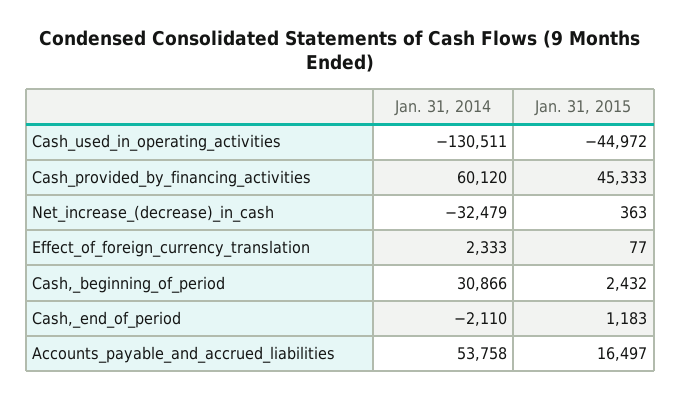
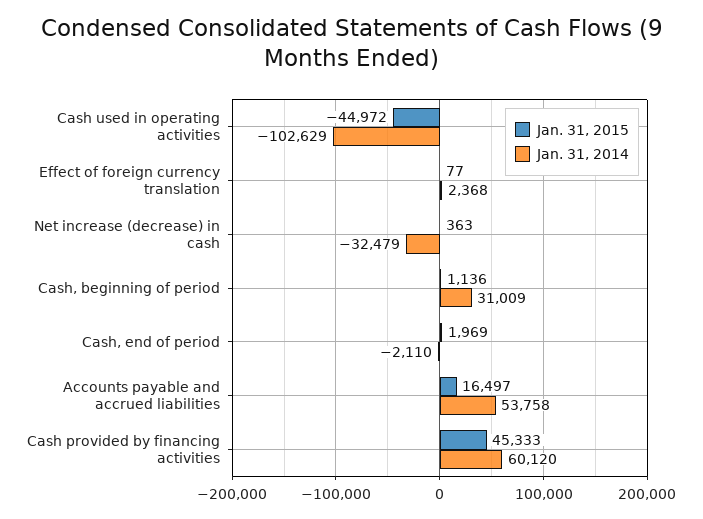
  {
    "Jan. 31, 2014": {
-     "Cash_used_in_operating_activities": -130511,
+     "Cash_used_in_operating_activities": -102629,
      "Cash_provided_by_financing_activities": 60120,
      "Net_increase_(decrease)_in_cash": -32479,
-     "Effect_of_foreign_currency_translation": 2333,
+     "Effect_of_foreign_currency_translation": 2368,
-     "Cash,_beginning_of_period": 30866,
+     "Cash,_beginning_of_period": 31009,
      "Cash,_end_of_period": -2110,
      "Accounts_payable_and_accrued_liabilities": 53758
    },
    "Jan. 31, 2015": {
      "Cash_used_in_operating_activities": -44972,
      "Cash_provided_by_financing_activities": 45333,
      "Net_increase_(decrease)_in_cash": 363,
      "Effect_of_foreign_currency_translation": 77,
-     "Cash,_beginning_of_period": 2432,
+     "Cash,_beginning_of_period": 1136,
-     "Cash,_end_of_period": 1183,
+     "Cash,_end_of_period": 1969,
      "Accounts_payable_and_accrued_liabilities": 16497
    }
  }

